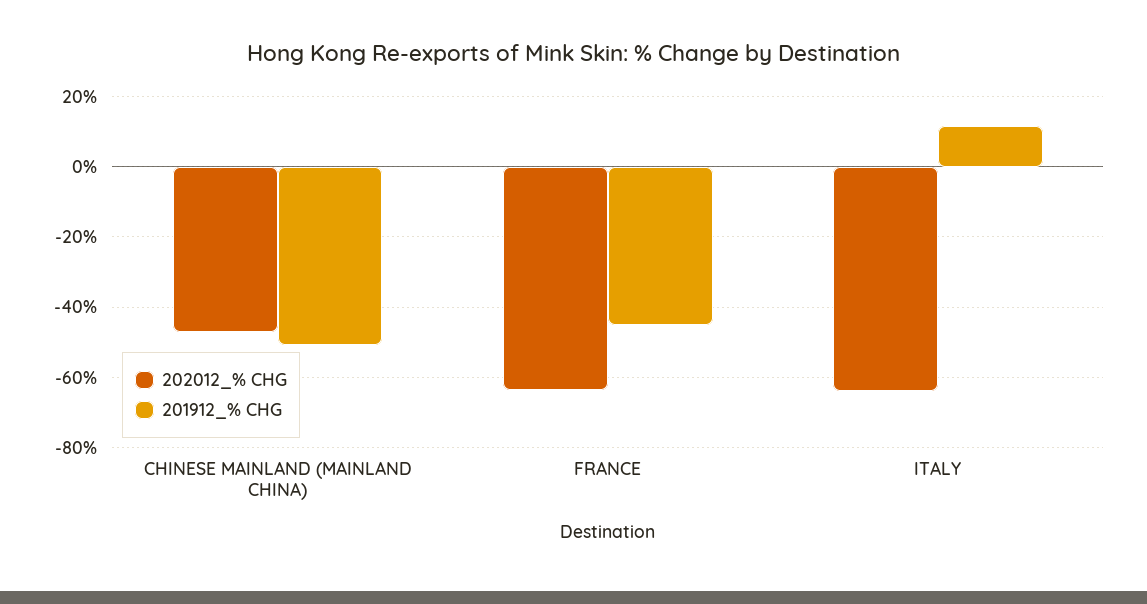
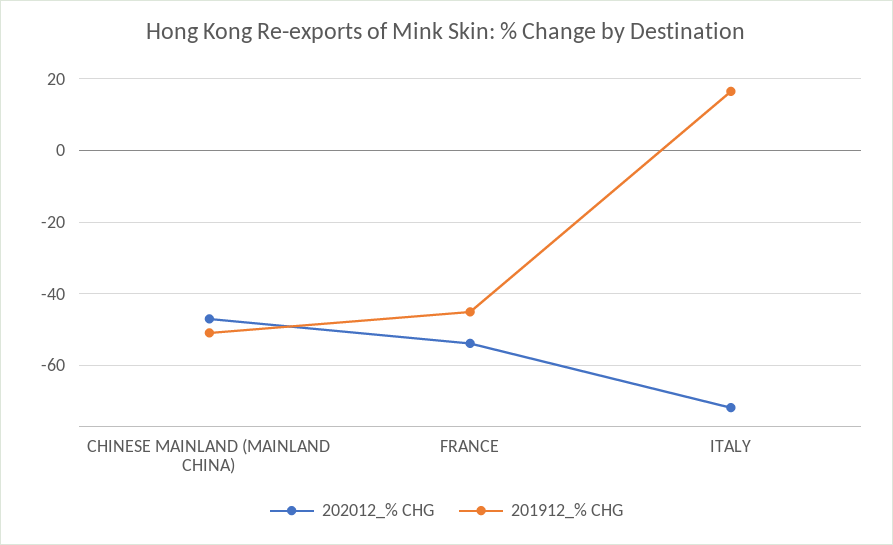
  {
    "202012_% CHG": {
      "CHINESE MAINLAND (MAINLAND CHINA)": -46,
-     "FRANCE": -64,
+     "FRANCE": -54,
-     "ITALY": -64
+     "ITALY": -72
    },
    "201912_% CHG": {
      "CHINESE MAINLAND (MAINLAND CHINA)": -50,
      "FRANCE": -46,
-     "ITALY": 12
+     "ITALY": 16
    }
  }

